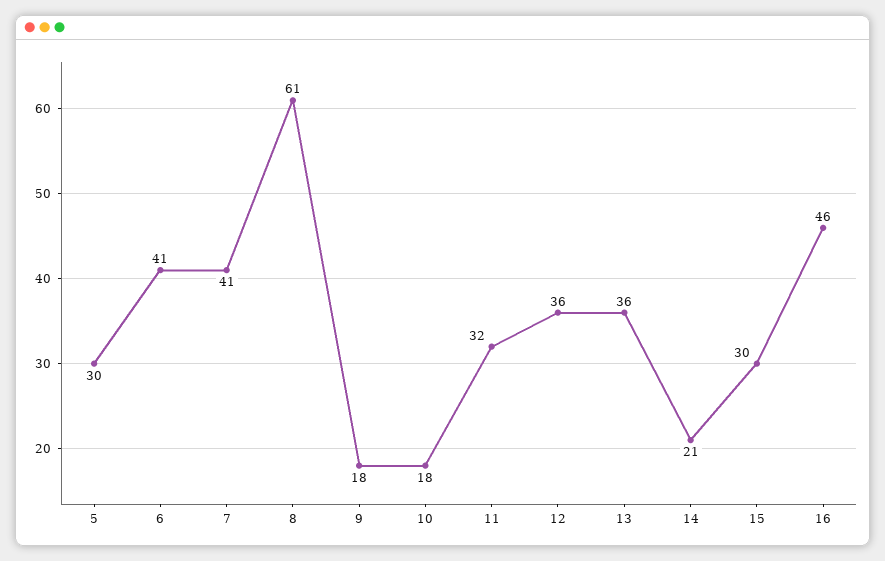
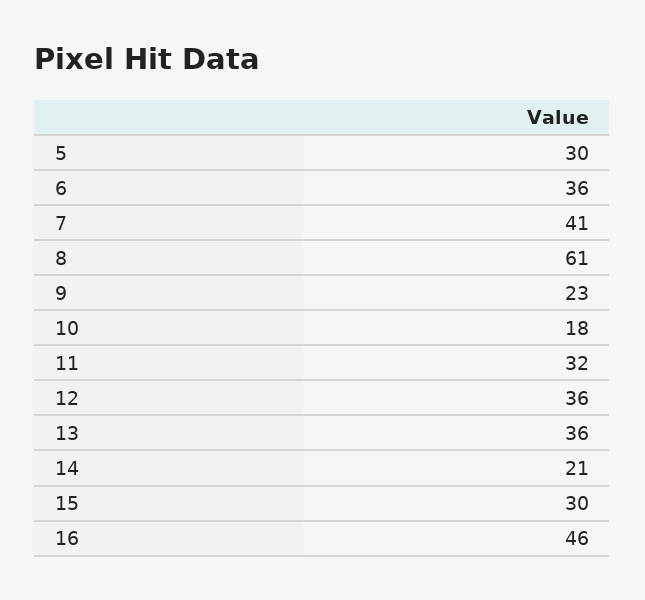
  {
    "5": 30,
-   "6": 41,
+   "6": 36,
    "7": 41,
    "8": 61,
-   "9": 18,
+   "9": 23,
    "10": 18,
    "11": 32,
    "12": 36,
    "13": 36,
    "14": 21,
    "15": 30,
    "16": 46
  }

